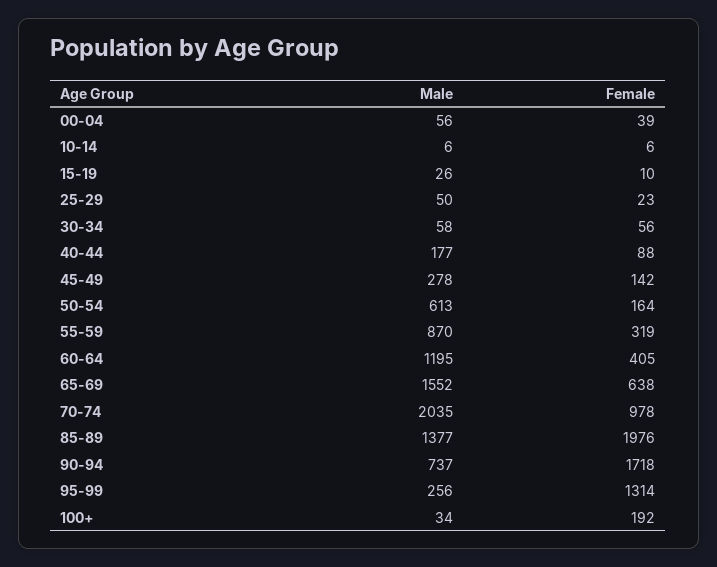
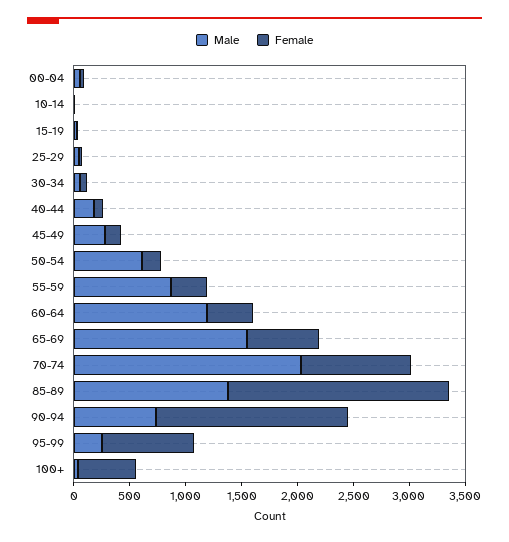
  {
    "Male": {
      "00-04": 56,
      "10-14": 6,
      "15-19": 26,
      "25-29": 50,
      "30-34": 58,
      "40-44": 177,
      "45-49": 278,
      "50-54": 613,
      "55-59": 870,
      "60-64": 1195,
      "65-69": 1552,
      "70-74": 2035,
      "85-89": 1377,
      "90-94": 737,
      "95-99": 256,
      "100+": 34
    },
    "Female": {
      "00-04": 39,
      "10-14": 6,
      "15-19": 10,
      "25-29": 23,
      "30-34": 56,
      "40-44": 88,
      "45-49": 142,
      "50-54": 164,
      "55-59": 319,
      "60-64": 405,
      "65-69": 638,
      "70-74": 978,
      "85-89": 1976,
      "90-94": 1718,
-     "95-99": 1314,
+     "95-99": 800,
-     "100+": 192
+     "100+": 500
    }
  }

